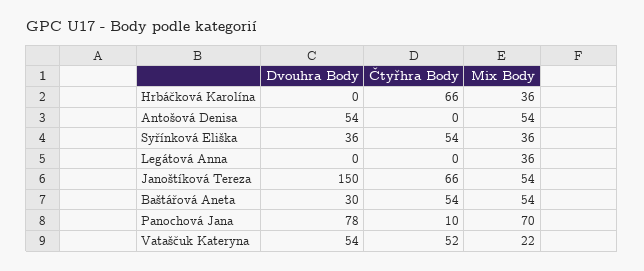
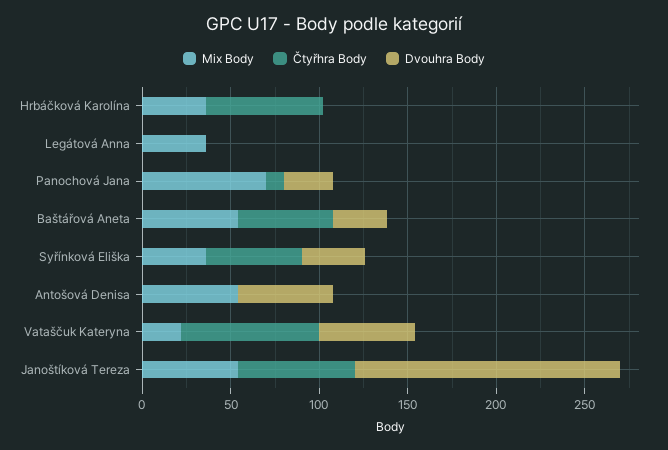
  {
    "Dvouhra Body": {
      "Hrbáčková Karolína": 0,
      "Antošová Denisa": 54,
      "Syřínková Eliška": 36,
      "Legátová Anna": 0,
      "Janoštíková Tereza": 150,
      "Baštářová Aneta": 30,
-     "Panochová Jana": 78,
+     "Panochová Jana": 30,
      "Vataščuk Kateryna": 54
    },
    "Čtyřhra Body": {
      "Hrbáčková Karolína": 66,
      "Antošová Denisa": 0,
      "Syřínková Eliška": 54,
      "Legátová Anna": 0,
      "Janoštíková Tereza": 66,
      "Baštářová Aneta": 54,
      "Panochová Jana": 10,
-     "Vataščuk Kateryna": 52
+     "Vataščuk Kateryna": 80
    },
    "Mix Body": {
      "Hrbáčková Karolína": 36,
      "Antošová Denisa": 54,
      "Syřínková Eliška": 36,
      "Legátová Anna": 36,
      "Janoštíková Tereza": 54,
      "Baštářová Aneta": 54,
      "Panochová Jana": 70,
      "Vataščuk Kateryna": 22
    }
  }

